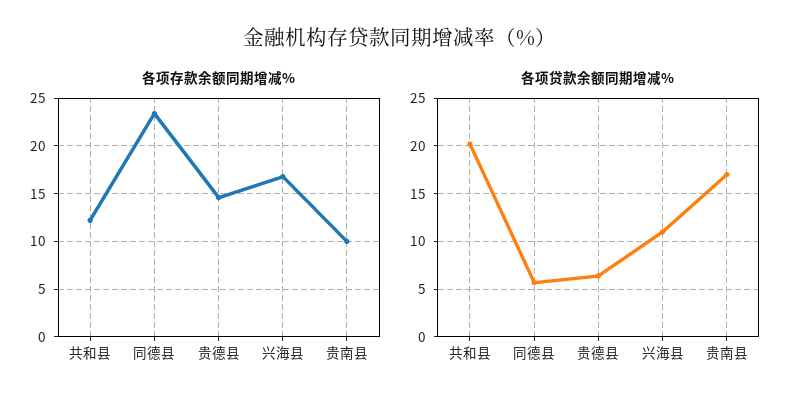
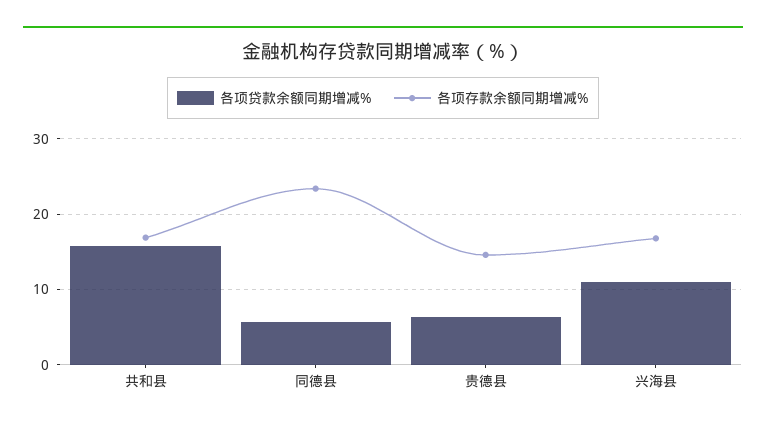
  {
    "各项存款余额同期增减%": {
-     "共和县": 12,
+     "共和县": 17,
      "同德县": 23,
      "贵德县": 15,
-     "兴海县": 17,
+     "兴海县": 17
-     "贵南县": 10
    },
    "各项贷款余额同期增减%": {
-     "共和县": 20,
+     "共和县": 16,
      "同德县": 6,
      "贵德县": 6,
-     "兴海县": 11,
+     "兴海县": 11
-     "贵南县": 17
    }
  }

